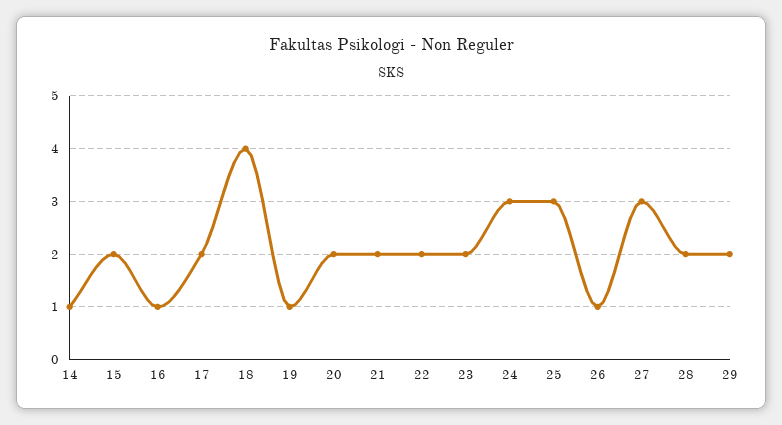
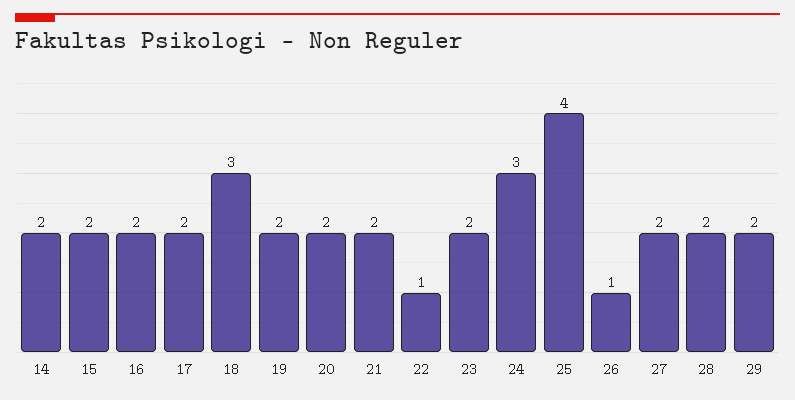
  {
-   "14": 1,
+   "14": 2,
    "15": 2,
-   "16": 1,
+   "16": 2,
    "17": 2,
-   "18": 4,
+   "18": 3,
-   "19": 1,
+   "19": 2,
    "20": 2,
    "21": 2,
-   "22": 2,
+   "22": 1,
    "23": 2,
    "24": 3,
-   "25": 3,
+   "25": 4,
    "26": 1,
-   "27": 3,
+   "27": 2,
    "28": 2,
    "29": 2
  }

